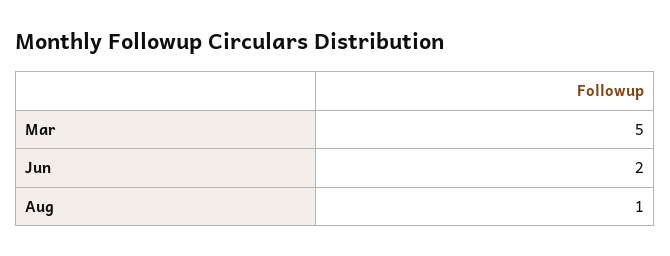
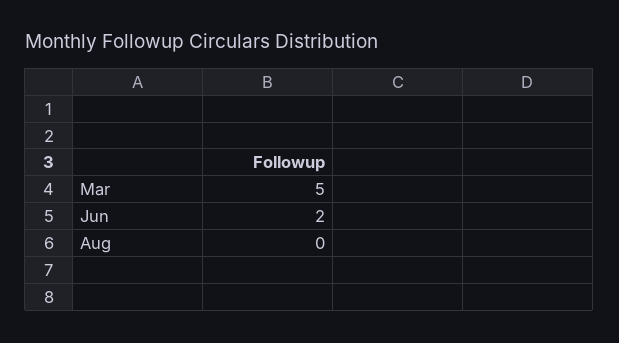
  {
    "Mar": 5,
    "Jun": 2,
-   "Aug": 1
+   "Aug": 0
  }

